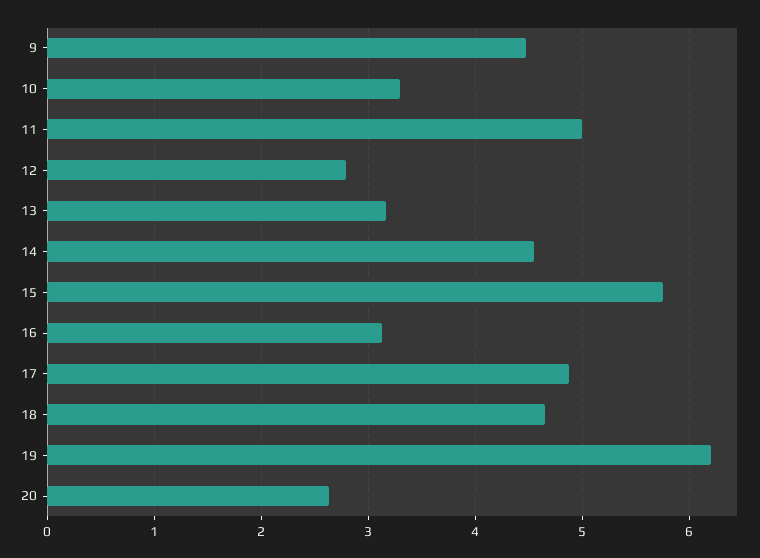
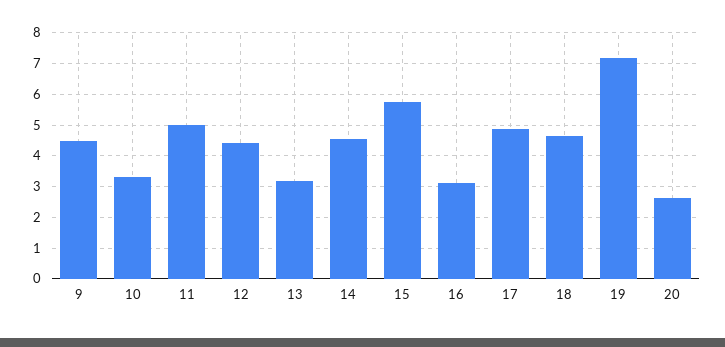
  {
    "9": 4.5,
    "10": 3.3,
    "11": 5,
-   "12": 2.8,
+   "12": 4.4,
    "13": 3.2,
    "14": 4.6,
    "15": 5.8,
    "16": 3.1,
    "17": 4.9,
    "18": 4.7,
-   "19": 6.2,
+   "19": 7.2,
    "20": 2.6
  }

